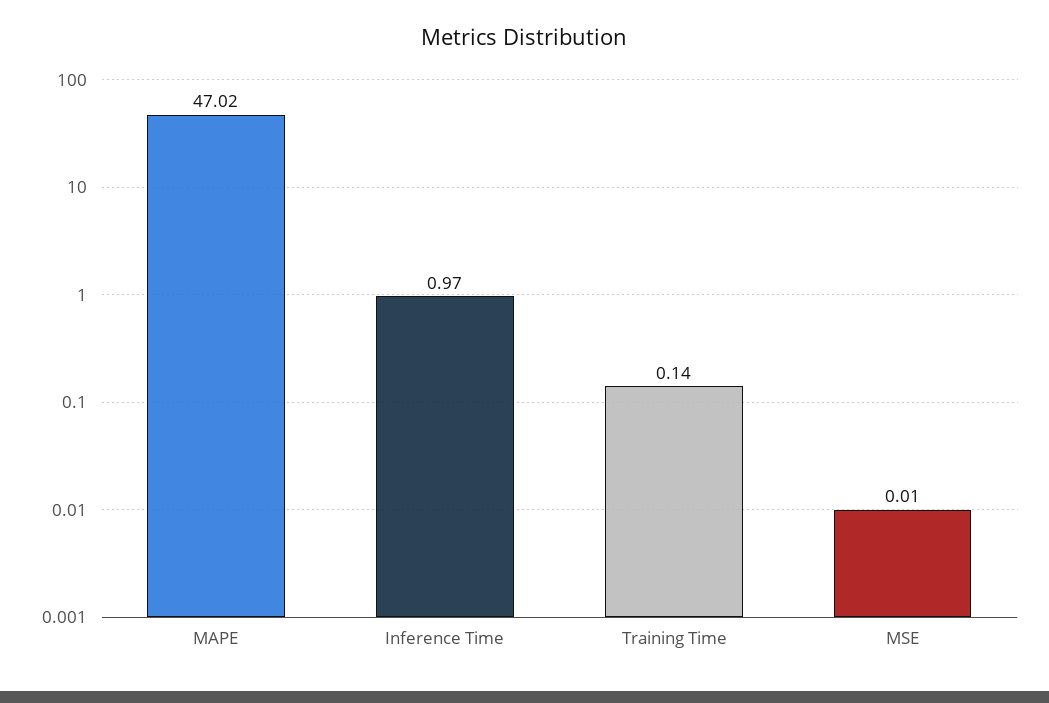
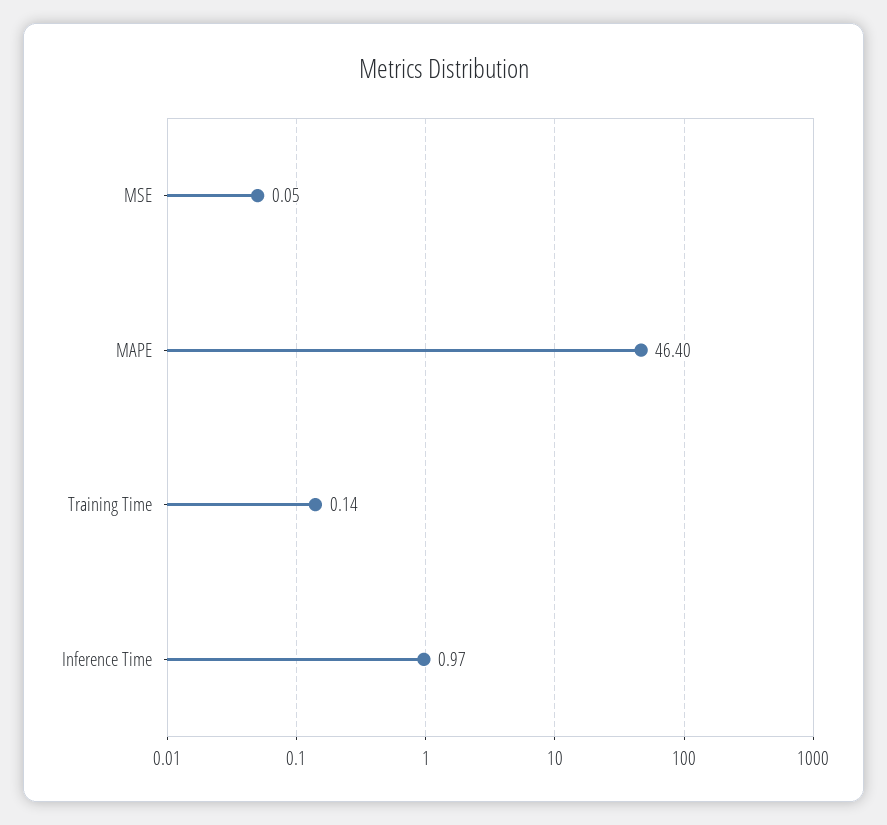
  {
-   "MAPE": 47.02,
+   "MAPE": 46.4,
    "Inference Time": 0.97,
    "Training Time": 0.14,
-   "MSE": 0.01
+   "MSE": 0.05
  }

